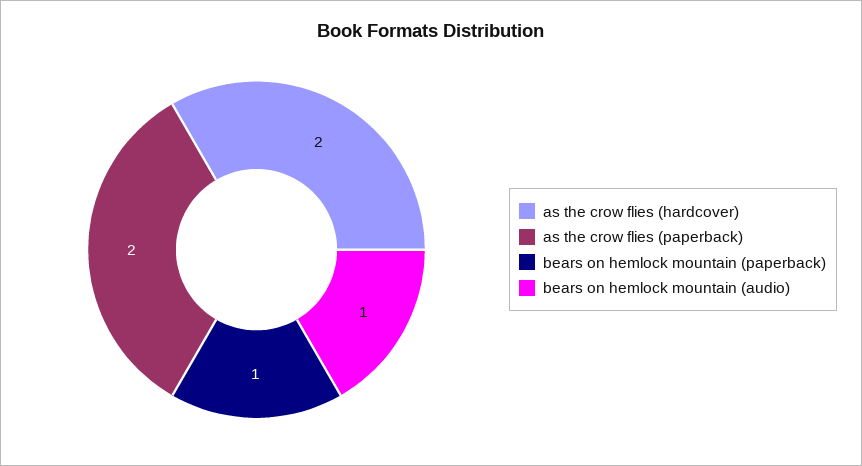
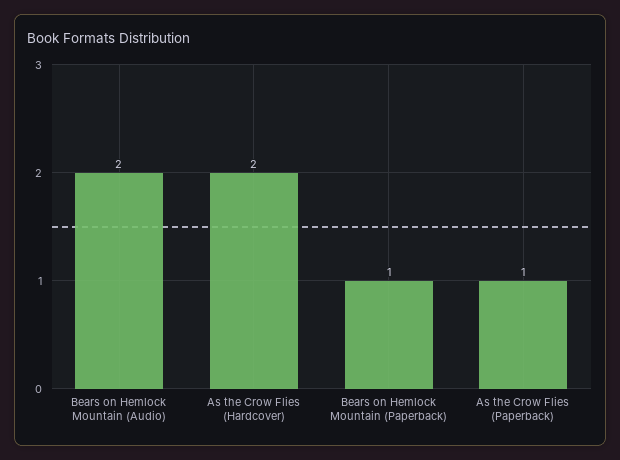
  {
    "as the crow flies (hardcover)": 2,
-   "as the crow flies (paperback)": 2,
+   "as the crow flies (paperback)": 1,
    "bears on hemlock mountain (paperback)": 1,
-   "bears on hemlock mountain (audio)": 1
+   "bears on hemlock mountain (audio)": 2
  }

